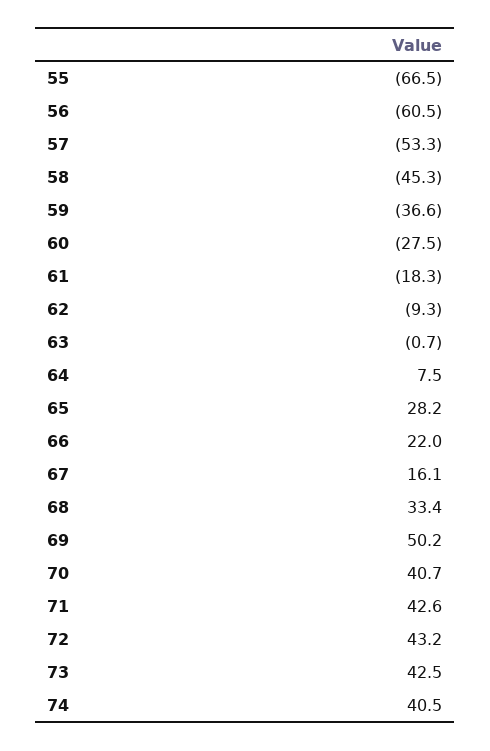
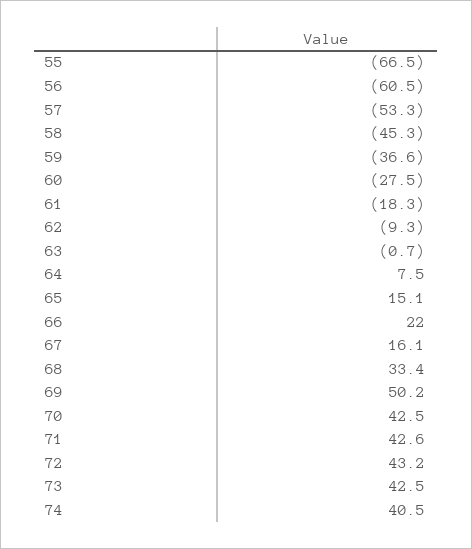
  {
    "55": -66.5,
    "56": -60.5,
    "57": -53.3,
    "58": -45.3,
    "59": -36.6,
    "60": -27.5,
    "61": -18.3,
    "62": -9.3,
    "63": -0.7,
    "64": 7.5,
-   "65": 28.2,
+   "65": 15.1,
    "66": 22,
    "67": 16.1,
    "68": 33.4,
    "69": 50.2,
-   "70": 40.7,
+   "70": 42.5,
    "71": 42.6,
    "72": 43.2,
    "73": 42.5,
    "74": 40.5
  }

